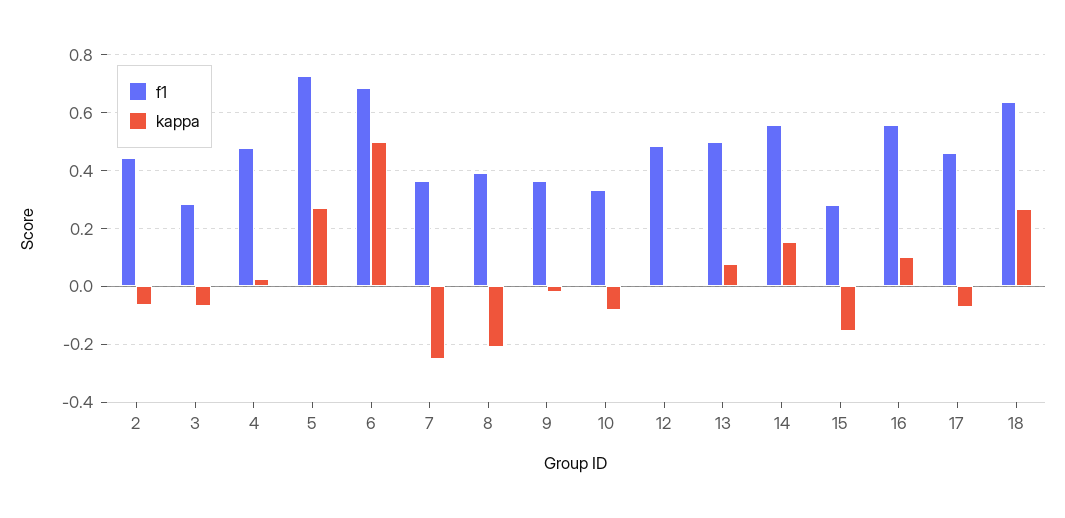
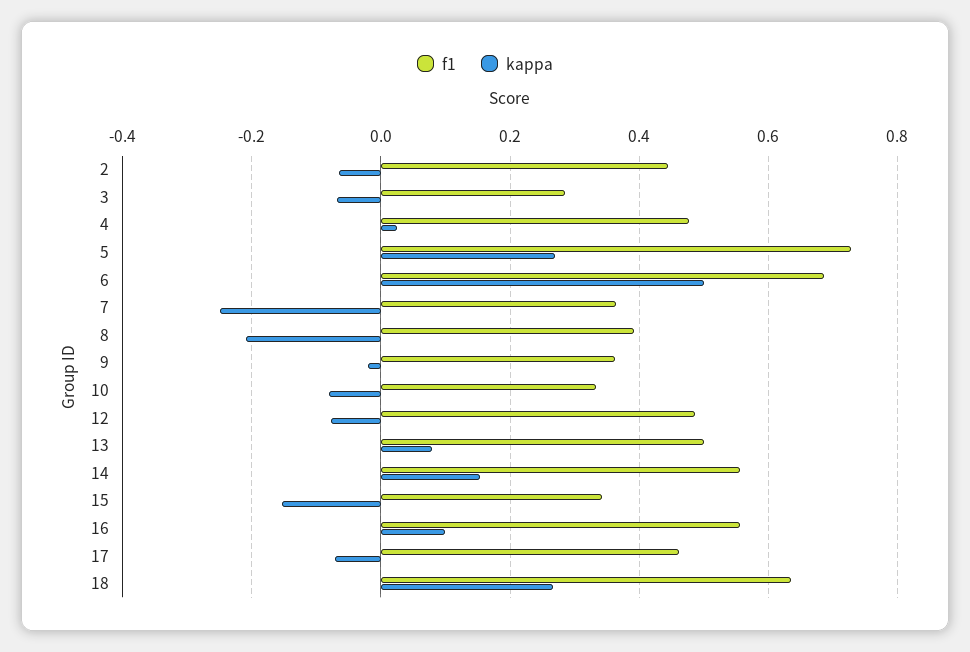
  {
    "f1": {
      "2": 0.44,
      "3": 0.28,
      "4": 0.48,
      "5": 0.72,
      "6": 0.68,
      "7": 0.36,
      "8": 0.4,
      "9": 0.36,
      "10": 0.34,
      "12": 0.48,
      "13": 0.5,
      "14": 0.56,
-     "15": 0.275,
+     "15": 0.34,
      "16": 0.56,
      "17": 0.46,
      "18": 0.64
    },
    "kappa": {
      "2": -0.06,
      "3": -0.06,
      "4": 0.02,
      "5": 0.28,
      "6": 0.5,
      "7": -0.26,
      "8": -0.2,
      "9": -0.02,
      "10": -0.08,
-     "12": 0,
+     "12": -0.08,
      "13": 0.08,
      "14": 0.16,
      "15": -0.16,
      "16": 0.1,
      "17": -0.08,
      "18": 0.26
    }
  }

